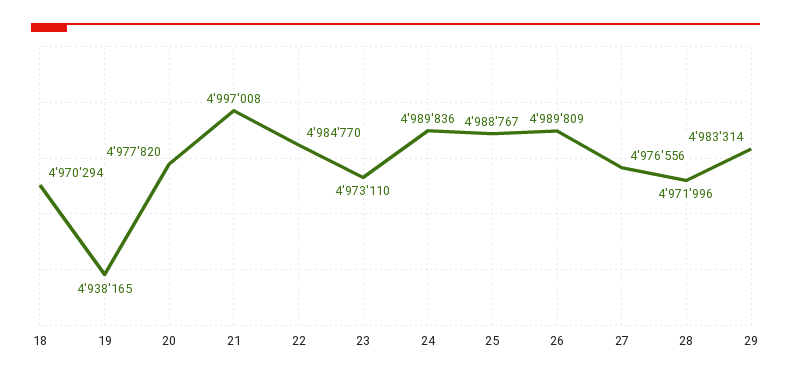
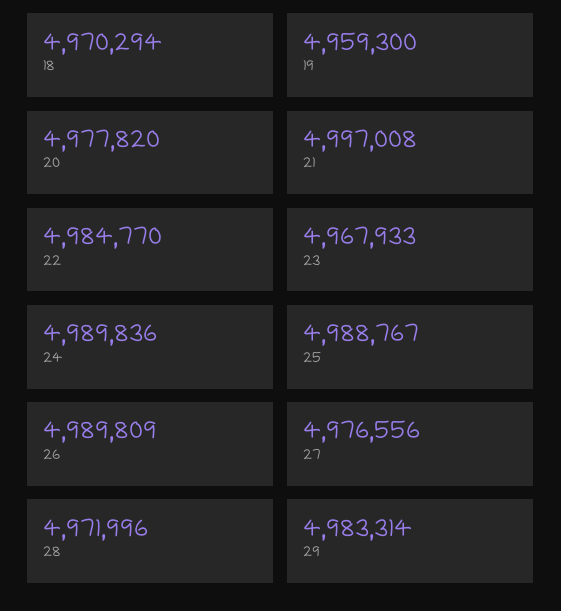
  {
    "18": 4970294,
-   "19": 4938165,
+   "19": 4959300,
    "20": 4977820,
    "21": 4997008,
    "22": 4984770,
-   "23": 4973110,
+   "23": 4967933,
    "24": 4989836,
    "25": 4988767,
    "26": 4989809,
    "27": 4976556,
    "28": 4971996,
    "29": 4983314
  }

